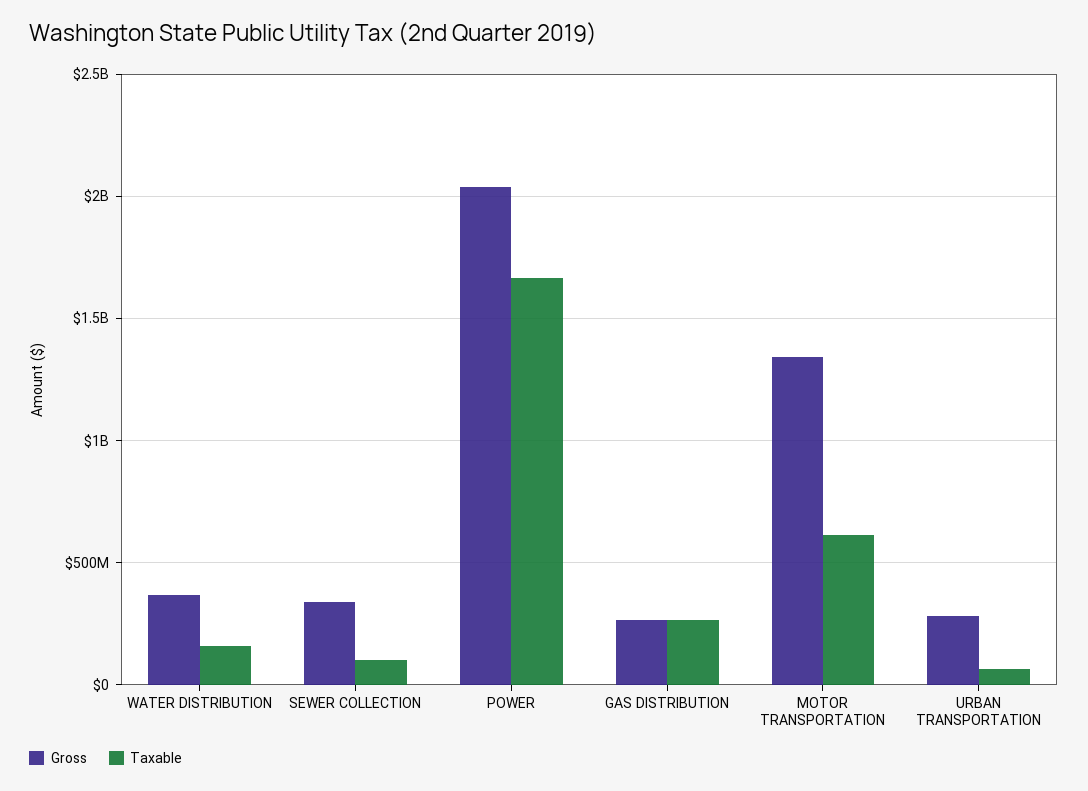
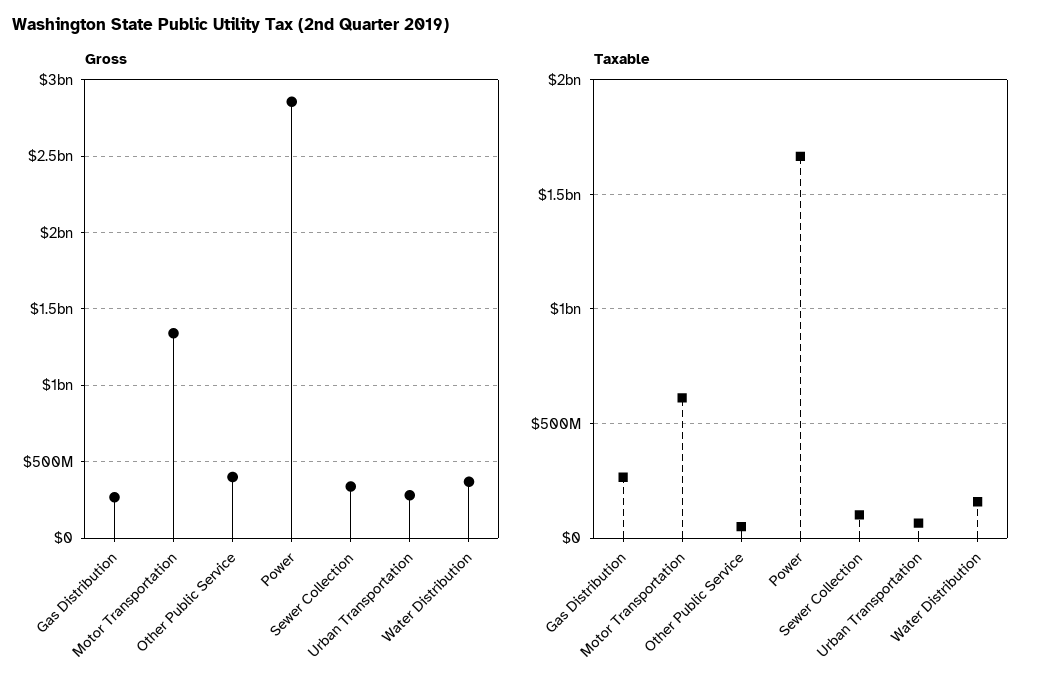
  {
    "Gross": {
      "WATER DISTRIBUTION": 350000000,
      "SEWER COLLECTION": 350000000,
-     "POWER": 2050000000,
+     "POWER": 2850000000,
      "GAS DISTRIBUTION": 250000000,
      "MOTOR TRANSPORTATION": 1350000000,
-     "URBAN TRANSPORTATION": 300000000
+     "URBAN TRANSPORTATION": 300000000,
+     "Other Public Service": 400000000
    },
    "Taxable": {
      "WATER DISTRIBUTION": 150000000,
      "SEWER COLLECTION": 100000000,
      "POWER": 1650000000,
      "GAS DISTRIBUTION": 250000000,
      "MOTOR TRANSPORTATION": 600000000,
-     "URBAN TRANSPORTATION": 50000000
+     "URBAN TRANSPORTATION": 50000000,
+     "Other Public Service": 50000000
    }
  }

